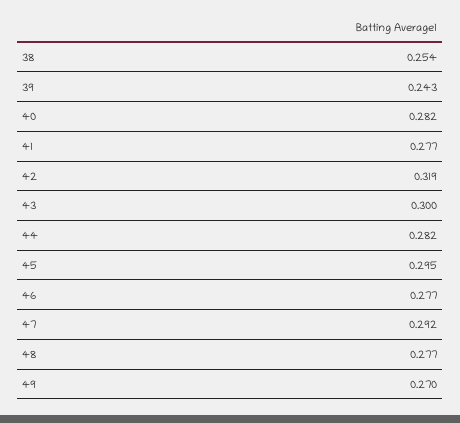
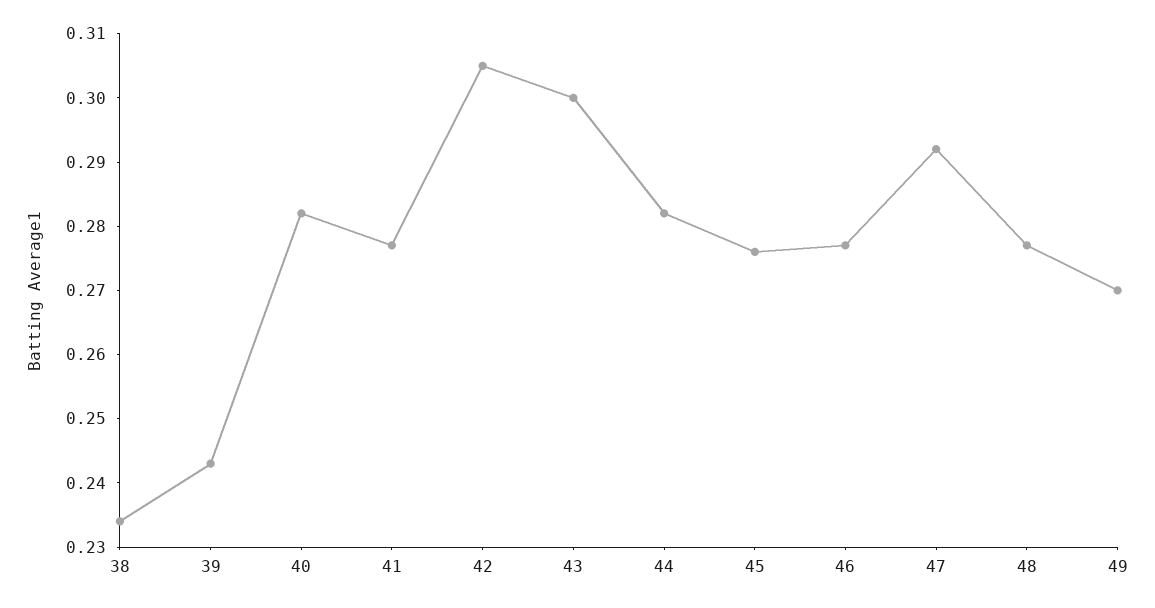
  {
-   "38": 0.254,
+   "38": 0.235,
    "39": 0.243,
    "40": 0.282,
    "41": 0.277,
-   "42": 0.319,
+   "42": 0.305,
    "43": 0.3,
    "44": 0.282,
-   "45": 0.295,
+   "45": 0.275,
    "46": 0.277,
    "47": 0.292,
    "48": 0.277,
    "49": 0.27
  }

